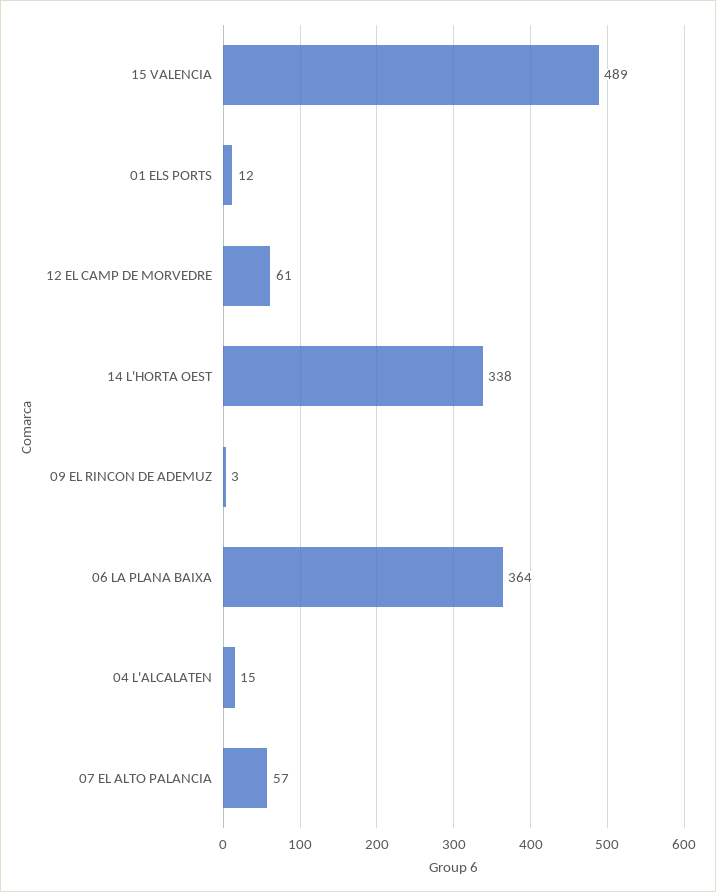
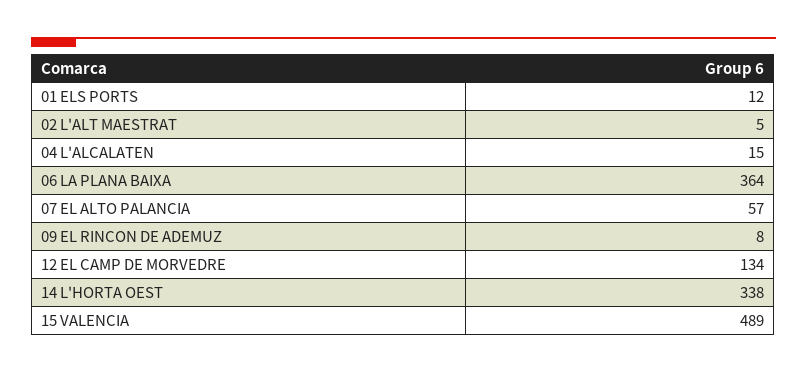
  {
    "15 VALENCIA": 489,
    "01 ELS PORTS": 12,
-   "12 EL CAMP DE MORVEDRE": 61,
+   "12 EL CAMP DE MORVEDRE": 134,
    "14 L'HORTA OEST": 338,
-   "09 EL RINCON DE ADEMUZ": 3,
+   "09 EL RINCON DE ADEMUZ": 8,
    "06 LA PLANA BAIXA": 364,
    "04 L'ALCALATEN": 15,
-   "07 EL ALTO PALANCIA": 57
+   "07 EL ALTO PALANCIA": 57,
+   "02 L'ALT MAESTRAT": 5
  }

